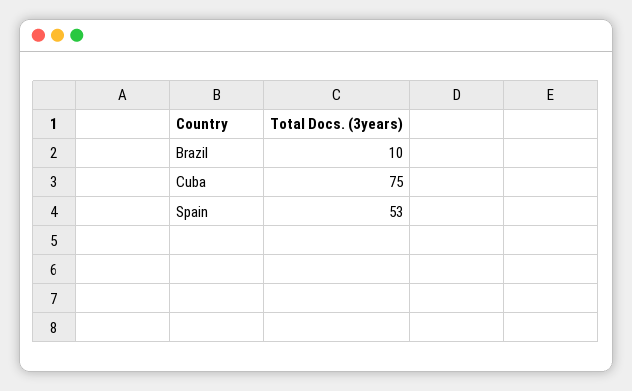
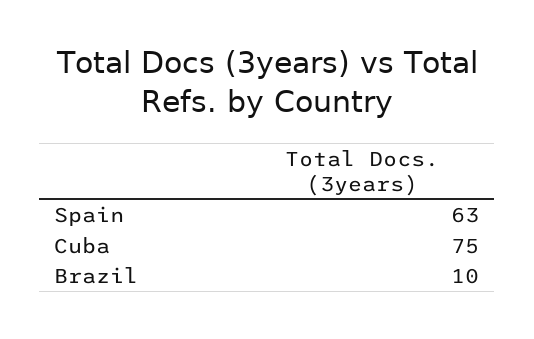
  {
    "Brazil": 10,
    "Cuba": 75,
-   "Spain": 53
+   "Spain": 63
  }

